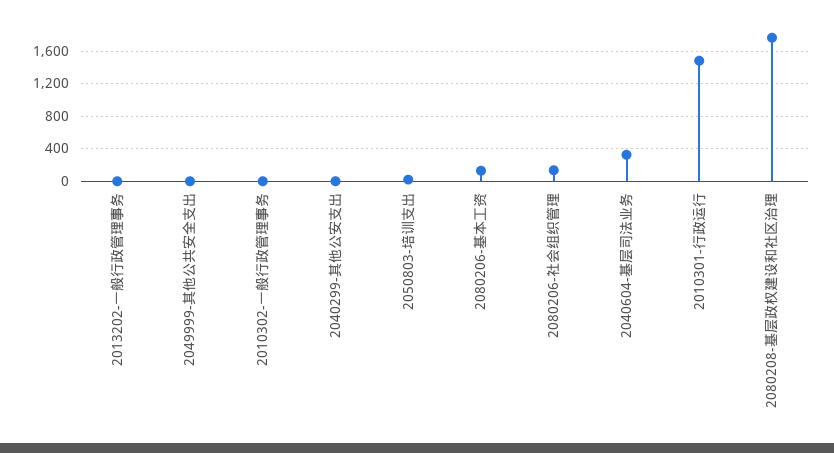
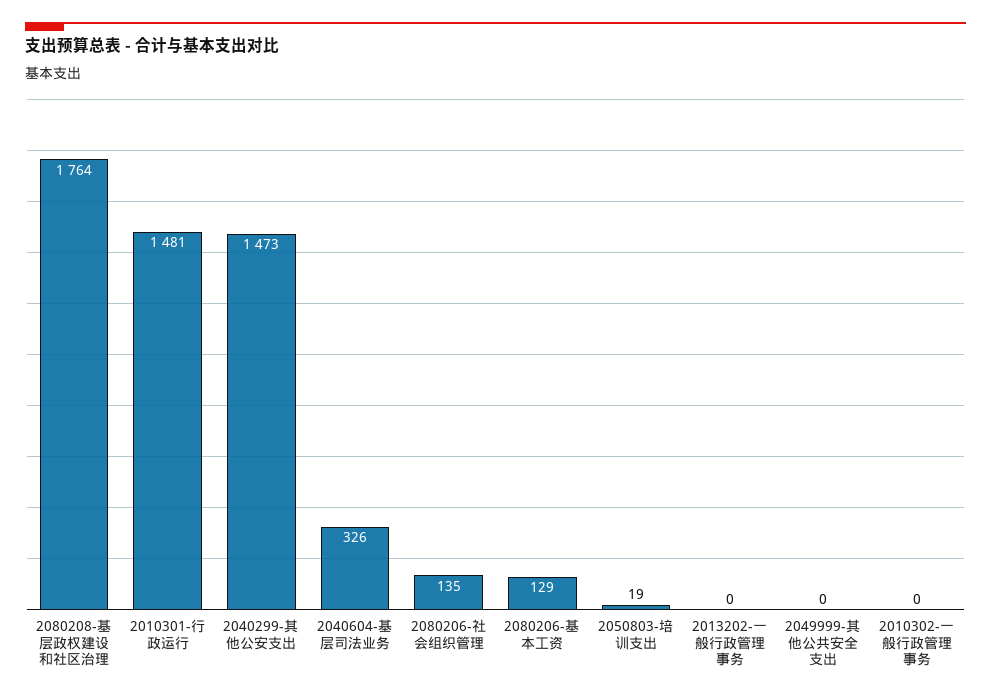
  {
    "2013202-一般行政管理事务": 0,
    "2049999-其他公共安全支出": 0,
    "2010302-一般行政管理事务": 0,
-   "2040299-其他公安支出": 0,
+   "2040299-其他公安支出": 1473,
    "2050803-培训支出": 19,
    "2080206-基本工资": 129,
    "2080206-社会组织管理": 135,
    "2040604-基层司法业务": 326,
    "2010301-行政运行": 1481,
    "2080208-基层政权建设和社区治理": 1764
  }

